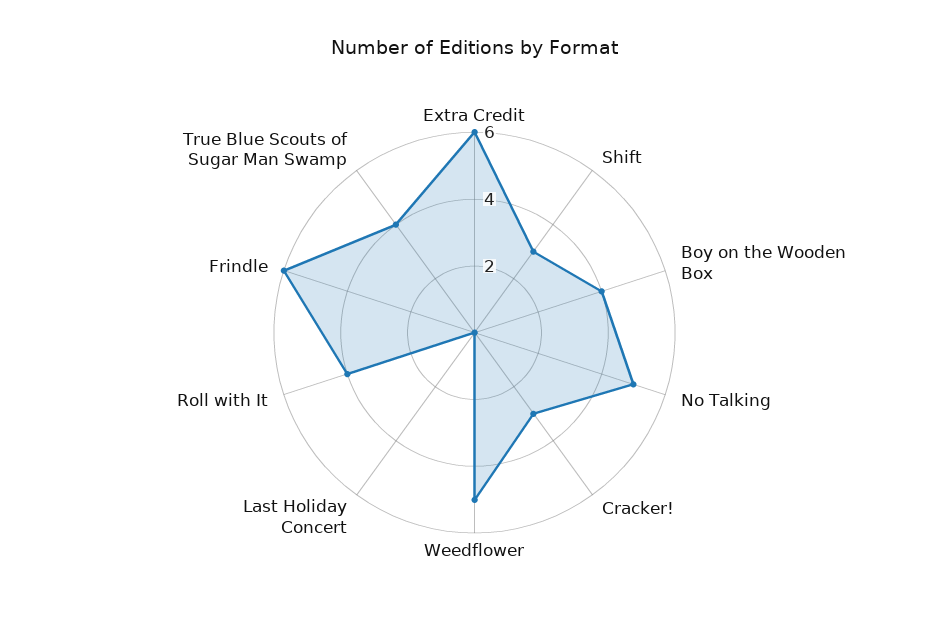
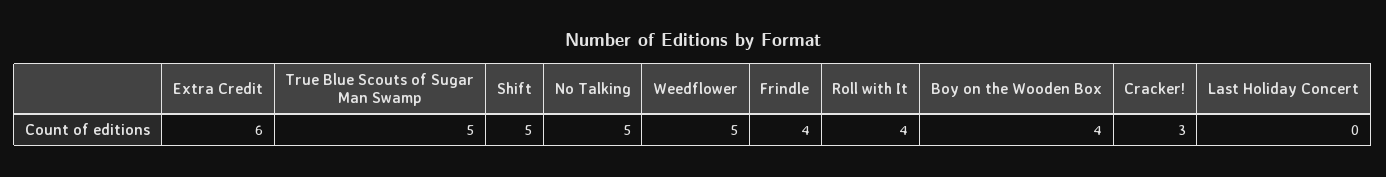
  {
    "Extra Credit": 6,
-   "Shift": 3,
+   "Shift": 5,
    "Boy on the Wooden Box": 4,
    "No Talking": 5,
    "Cracker!": 3,
    "Weedflower": 5,
    "Last Holiday Concert": 0,
    "Roll with It": 4,
-   "Frindle": 6,
+   "Frindle": 4,
-   "True Blue Scouts of Sugar Man Swamp": 4
+   "True Blue Scouts of Sugar Man Swamp": 5
  }

